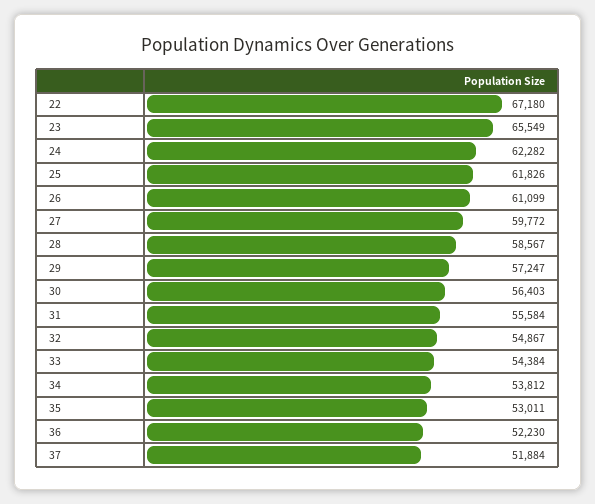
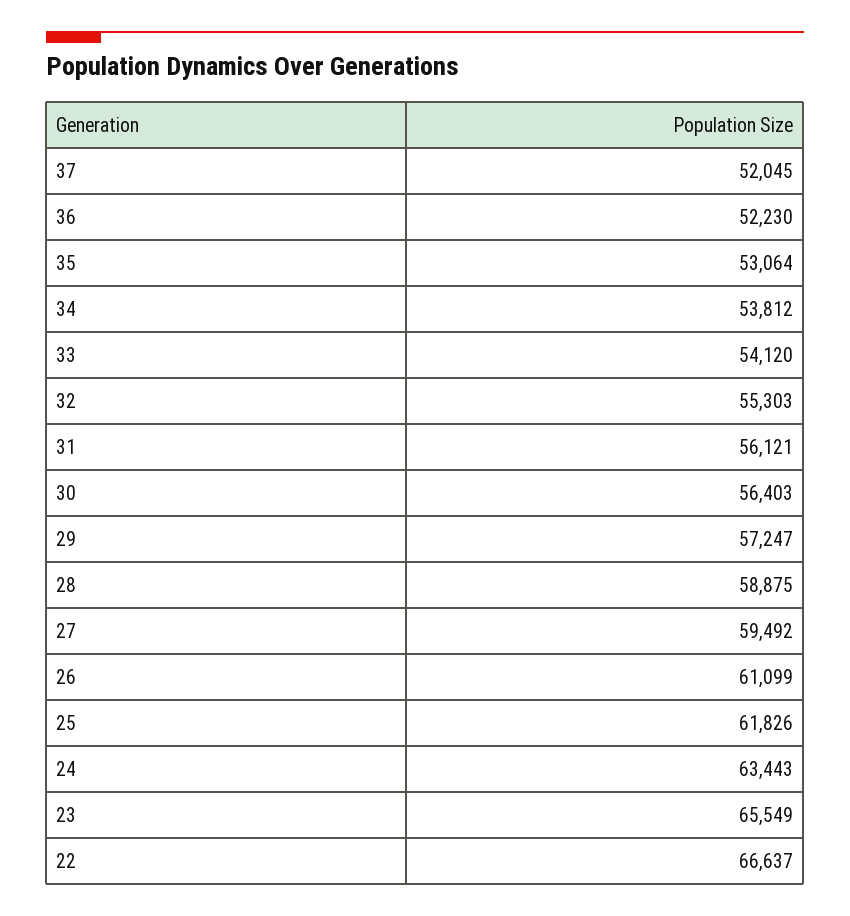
  {
-   "22": 67180,
+   "22": 66637,
    "23": 65549,
-   "24": 62282,
+   "24": 63443,
    "25": 61826,
    "26": 61099,
-   "27": 59772,
+   "27": 59492,
-   "28": 58567,
+   "28": 58875,
    "29": 57247,
    "30": 56403,
-   "31": 55584,
+   "31": 56121,
-   "32": 54867,
+   "32": 55303,
-   "33": 54384,
+   "33": 54120,
    "34": 53812,
-   "35": 53011,
+   "35": 53064,
    "36": 52230,
-   "37": 51884
+   "37": 52045
  }

